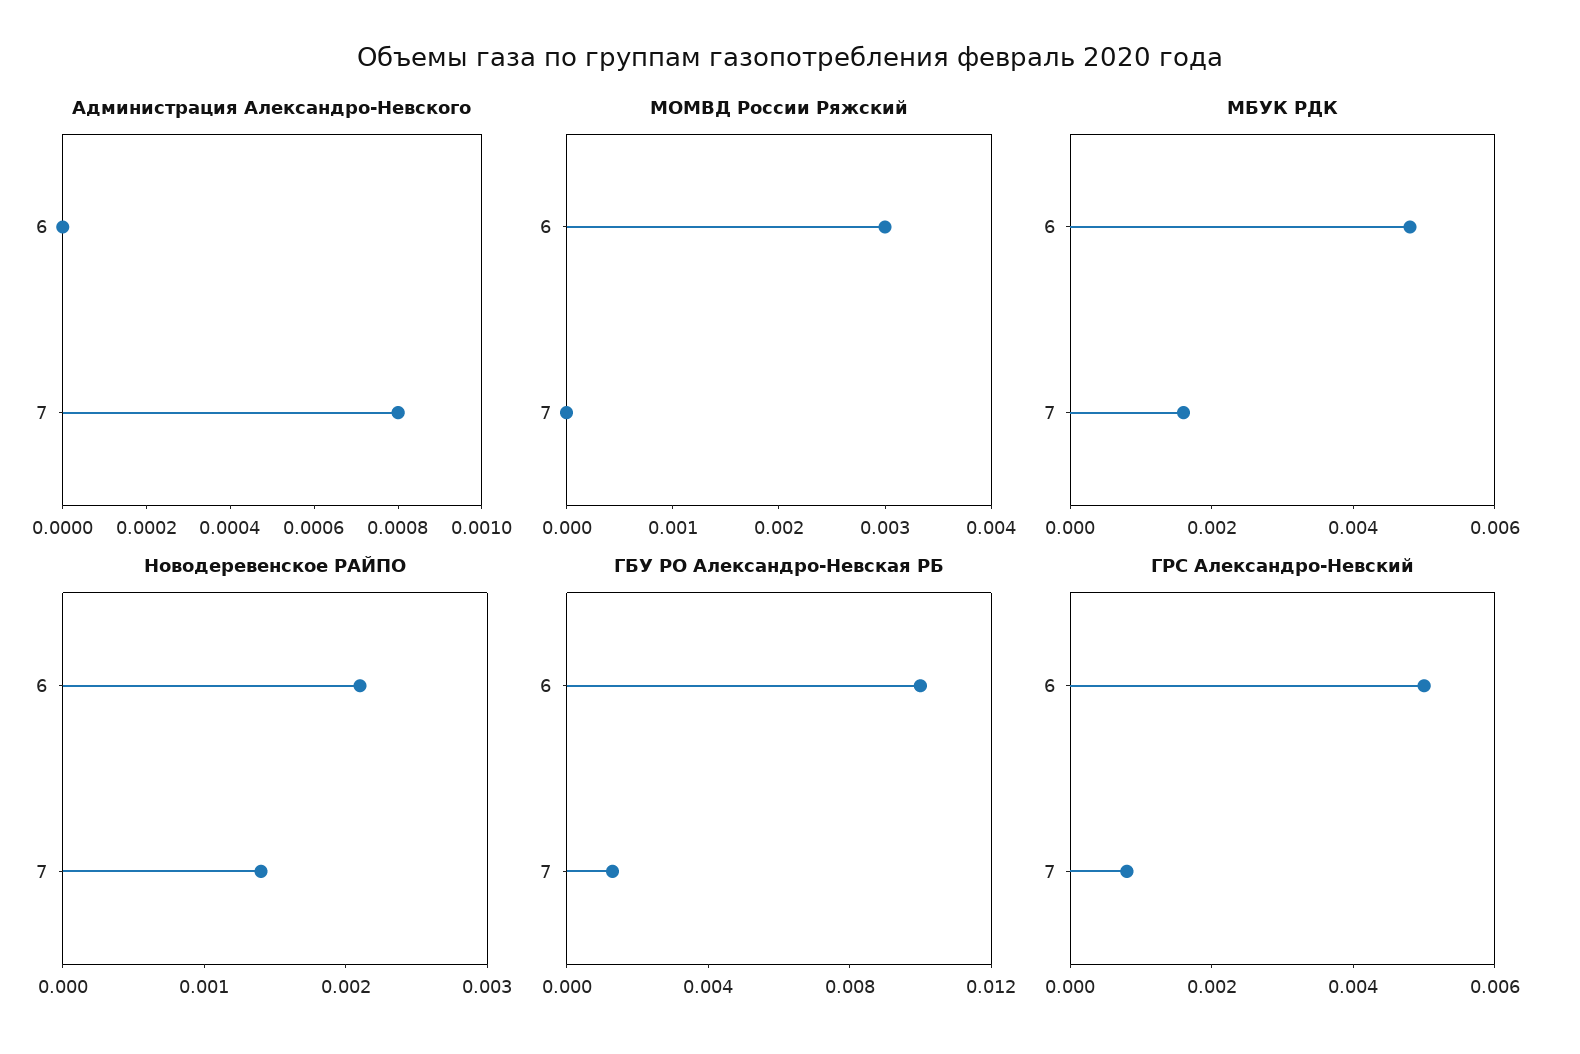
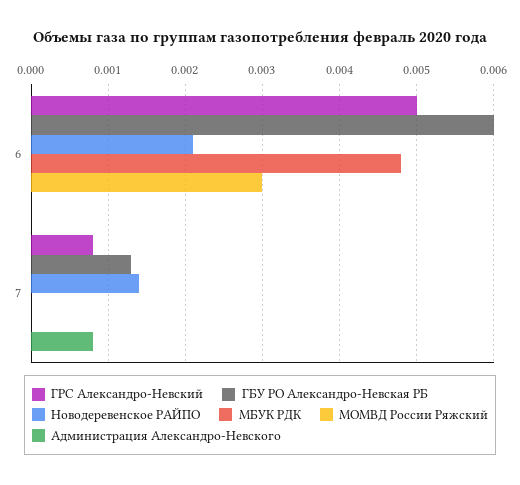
  {
    "Администрация Александро-Невского": {
      "6": 0,
      "7": 0.0008
    },
    "МОМВД России Ряжский": {
      "6": 0.003,
      "7": 0
    },
    "МБУК РДК": {
      "6": 0.0048,
-     "7": 0.0015
+     "7": 0
    },
    "Новодеревенское РАЙПО": {
      "6": 0.0021,
      "7": 0.0014
    },
    "ГБУ РО Александро-Невская РБ": {
-     "6": 0.01,
+     "6": 0.006,
      "7": 0.0013
    },
    "ГРС Александро-Невский": {
      "6": 0.005,
      "7": 0.0008
    }
  }

